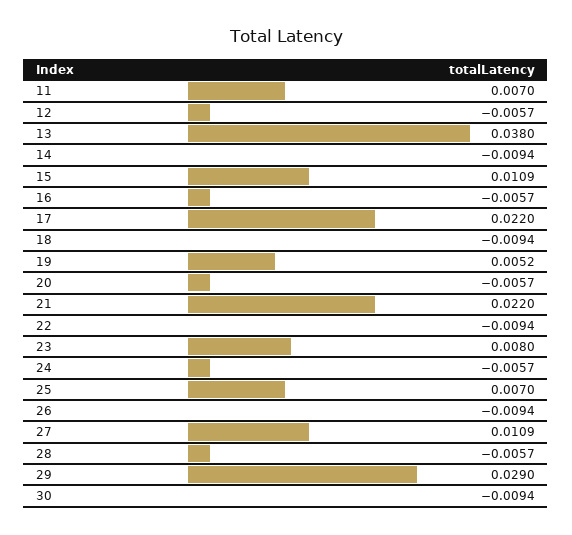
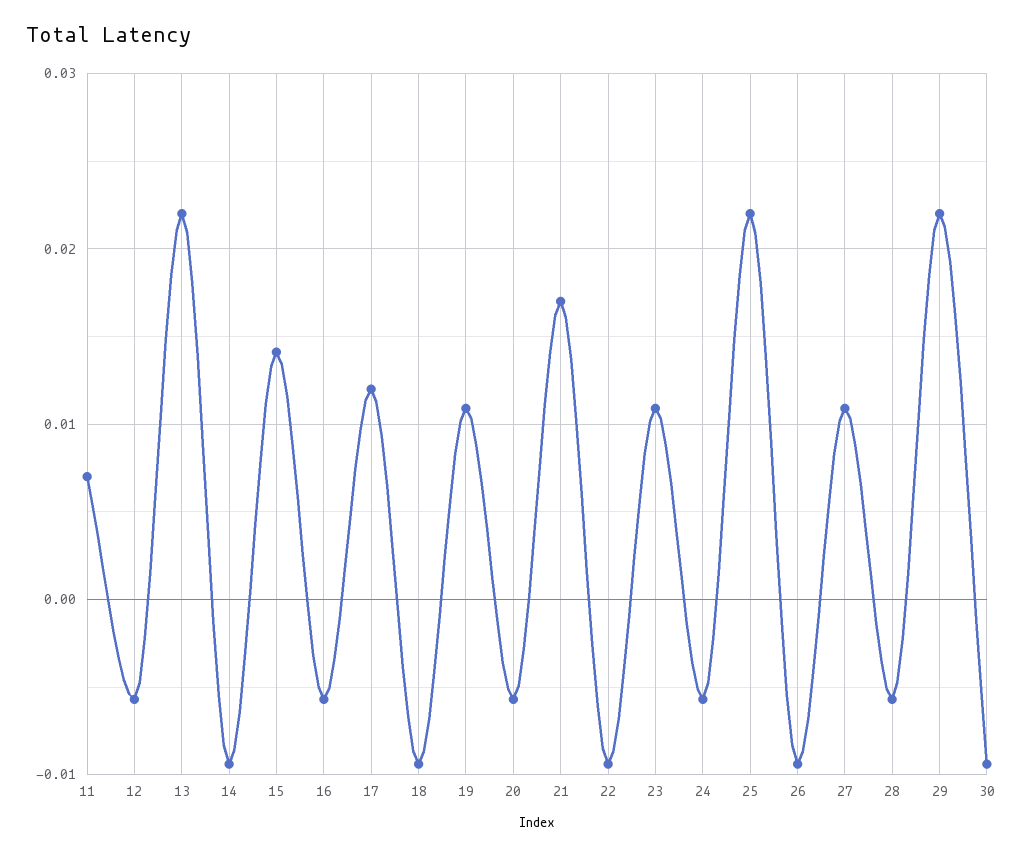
  {
    "11": 0.007,
    "12": -0.0057,
-   "13": 0.038,
+   "13": 0.022,
    "14": -0.0094,
-   "15": 0.0109,
+   "15": 0.014,
    "16": -0.0057,
-   "17": 0.022,
+   "17": 0.012,
    "18": -0.0094,
-   "19": 0.0052,
+   "19": 0.011,
    "20": -0.0057,
-   "21": 0.022,
+   "21": 0.017,
    "22": -0.0094,
-   "23": 0.008,
+   "23": 0.011,
    "24": -0.0057,
-   "25": 0.007,
+   "25": 0.022,
    "26": -0.0094,
    "27": 0.0109,
    "28": -0.0057,
-   "29": 0.029,
+   "29": 0.022,
    "30": -0.0094
  }

